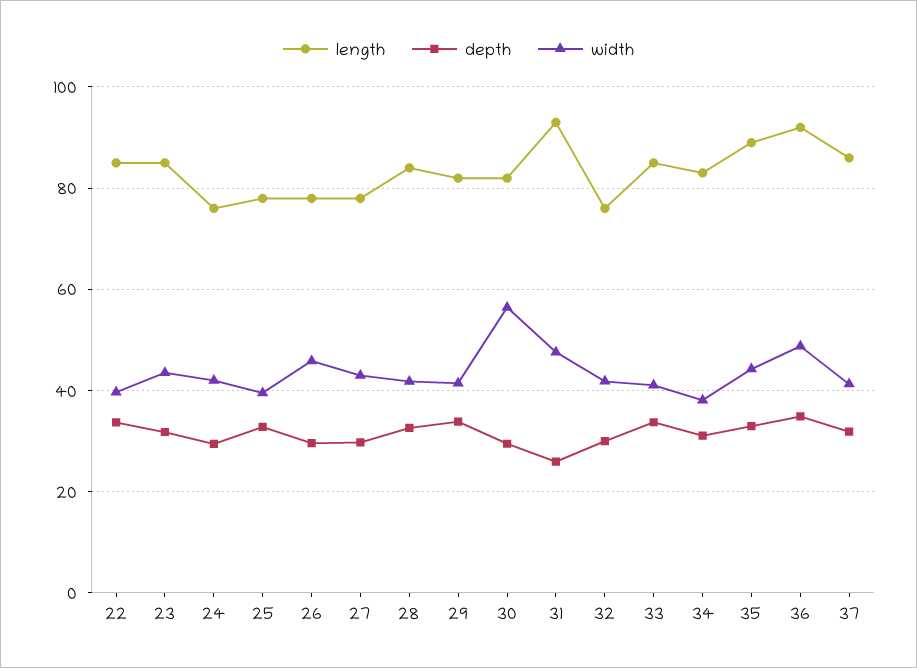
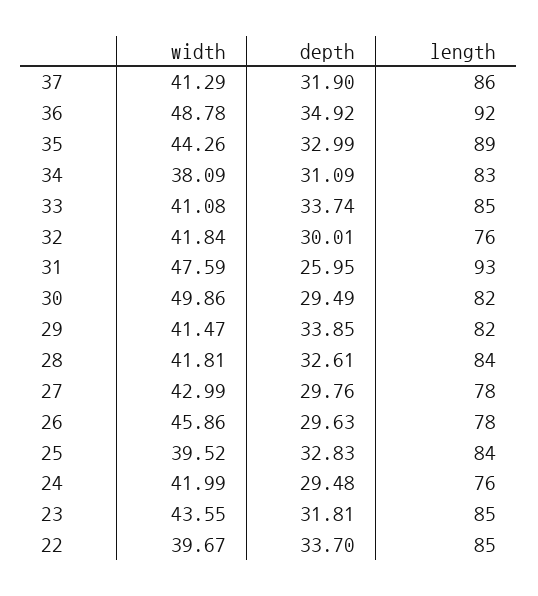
  {
    "length": {
      "22": 85,
      "23": 85,
      "24": 76,
-     "25": 78,
+     "25": 84,
      "26": 78,
      "27": 78,
      "28": 84,
      "29": 82,
      "30": 82,
      "31": 93,
      "32": 76,
      "33": 85,
      "34": 83,
      "35": 89,
      "36": 92,
      "37": 86
    },
    "depth": {
      "22": 33.7,
      "23": 31.81,
      "24": 29.48,
      "25": 32.83,
      "26": 29.63,
      "27": 29.76,
      "28": 32.61,
      "29": 33.85,
      "30": 29.49,
      "31": 25.95,
      "32": 30.01,
      "33": 33.74,
      "34": 31.09,
      "35": 32.99,
      "36": 34.92,
      "37": 31.9
    },
    "width": {
      "22": 39.67,
      "23": 43.55,
      "24": 41.99,
      "25": 39.52,
      "26": 45.86,
      "27": 42.99,
      "28": 41.81,
      "29": 41.47,
-     "30": 56,
+     "30": 49.86,
      "31": 47.59,
      "32": 41.84,
      "33": 41.08,
      "34": 38.09,
      "35": 44.26,
      "36": 48.78,
      "37": 41.29
    }
  }

